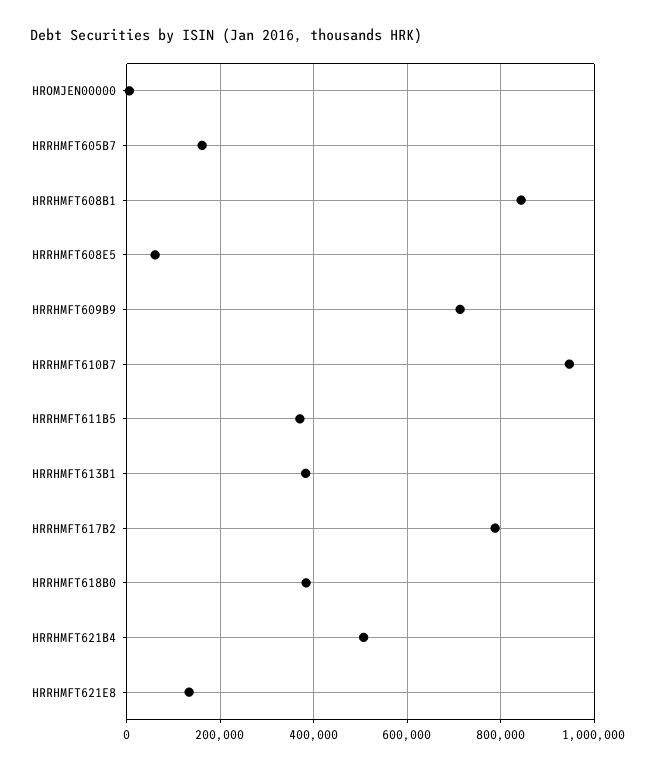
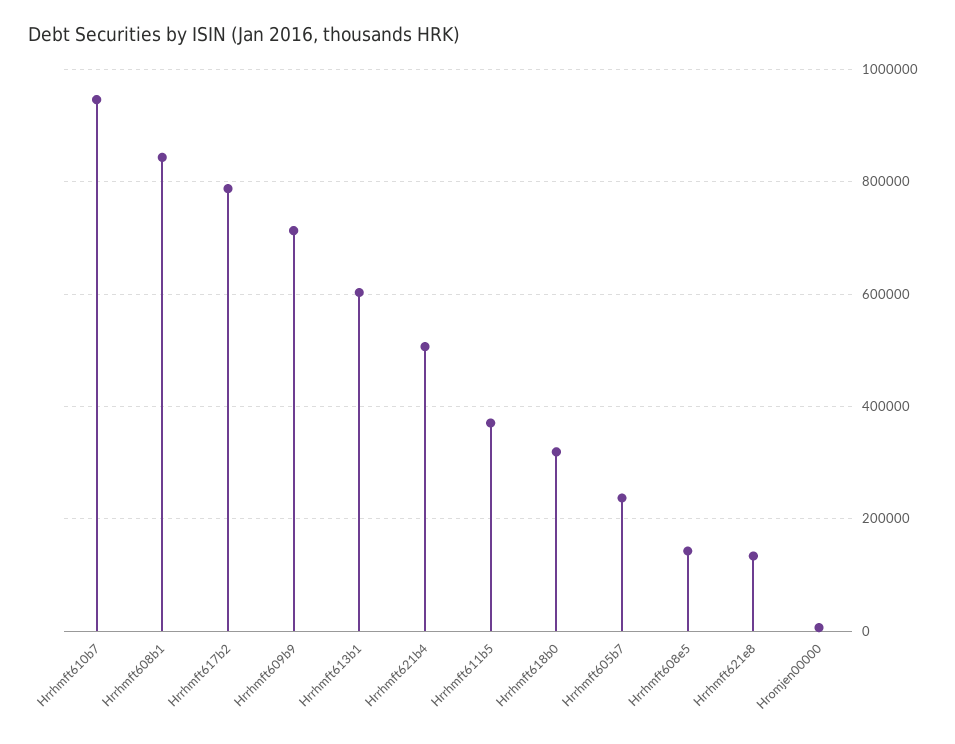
  {
    "HROMJEN00000": 0,
-   "HRRHMFT605B7": 160000,
+   "HRRHMFT605B7": 240000,
    "HRRHMFT608B1": 840000,
-   "HRRHMFT608E5": 60000,
+   "HRRHMFT608E5": 140000,
    "HRRHMFT609B9": 720000,
    "HRRHMFT610B7": 940000,
    "HRRHMFT611B5": 380000,
-   "HRRHMFT613B1": 380000,
+   "HRRHMFT613B1": 600000,
    "HRRHMFT617B2": 780000,
-   "HRRHMFT618B0": 380000,
+   "HRRHMFT618B0": 320000,
    "HRRHMFT621B4": 500000,
    "HRRHMFT621E8": 140000
  }

